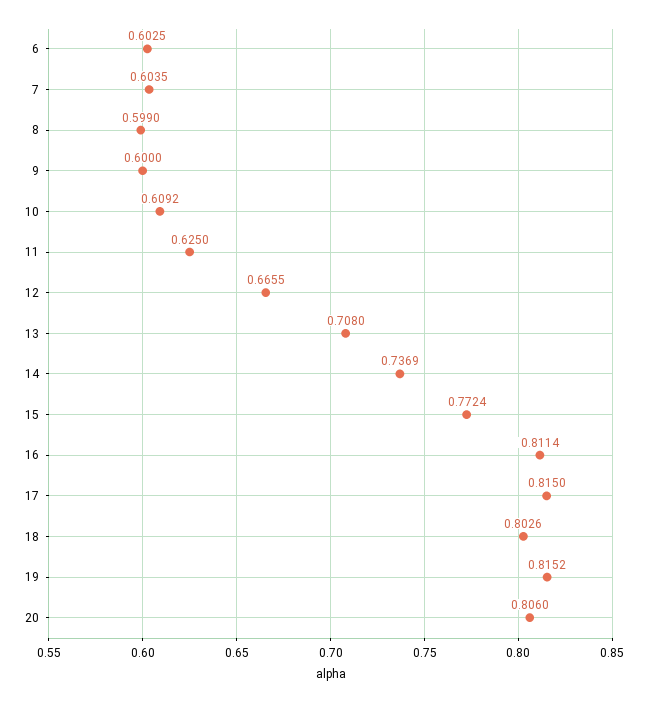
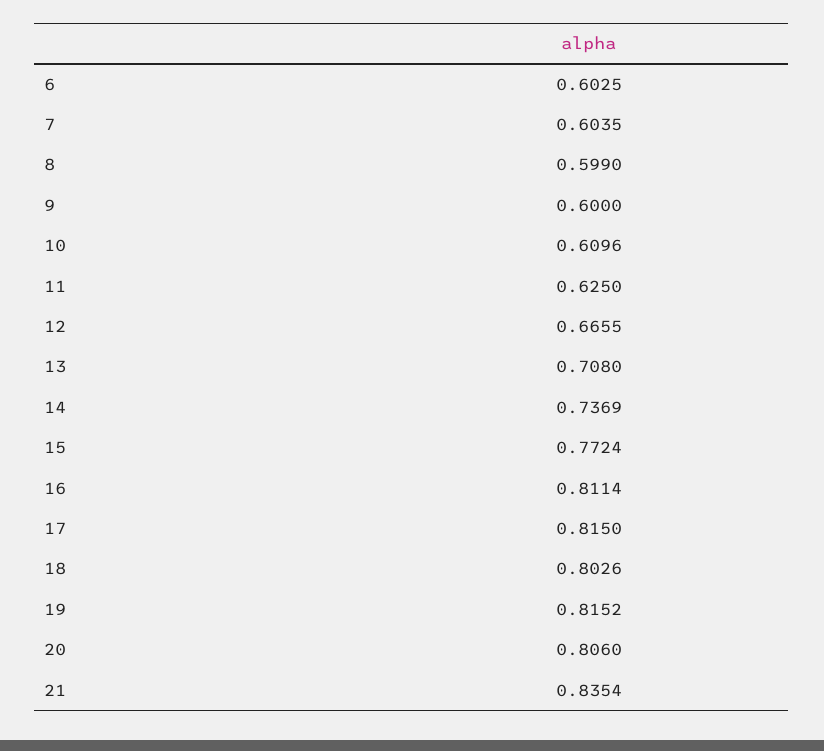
  {
    "6": 0.6025,
    "7": 0.6035,
    "8": 0.599,
    "9": 0.6,
-   "10": 0.6092,
+   "10": 0.6096,
    "11": 0.625,
    "12": 0.6655,
    "13": 0.708,
    "14": 0.7369,
    "15": 0.7724,
    "16": 0.8114,
    "17": 0.815,
    "18": 0.8026,
    "19": 0.8152,
-   "20": 0.806
+   "20": 0.806,
+   "21": 0.8354
  }

